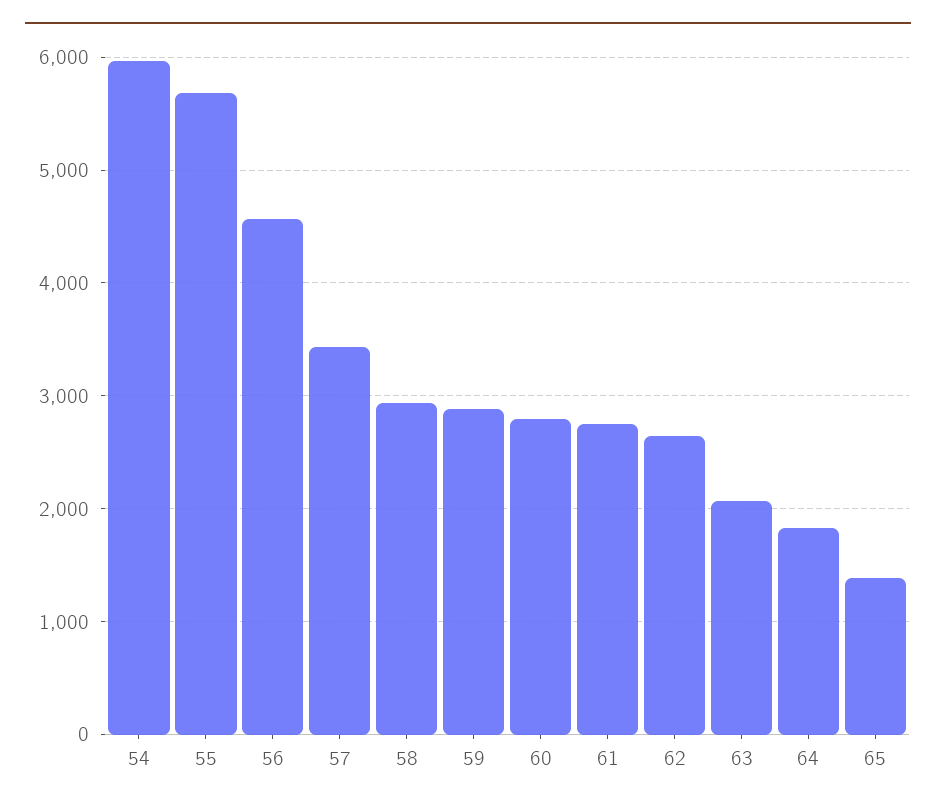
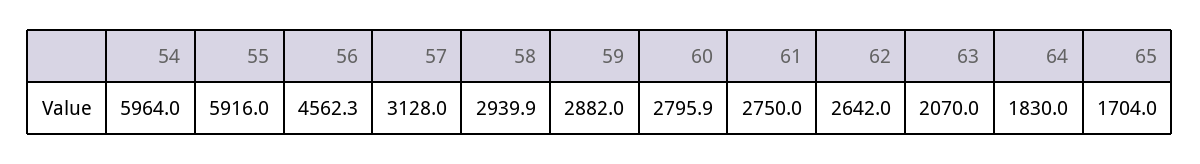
  {
    "54": 5964,
-   "55": 5700,
+   "55": 5916,
    "56": 4562.3,
-   "57": 3400,
+   "57": 3128,
    "58": 2939.9,
    "59": 2882,
    "60": 2795.9,
    "61": 2750,
    "62": 2642,
    "63": 2070,
    "64": 1830,
-   "65": 1400
+   "65": 1704
  }

